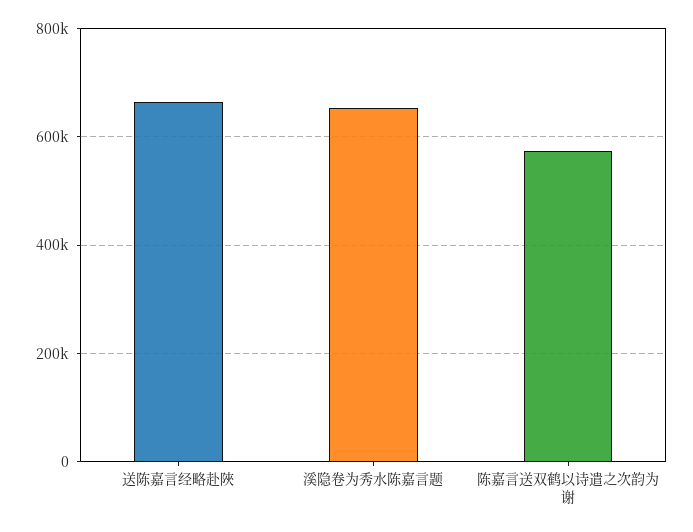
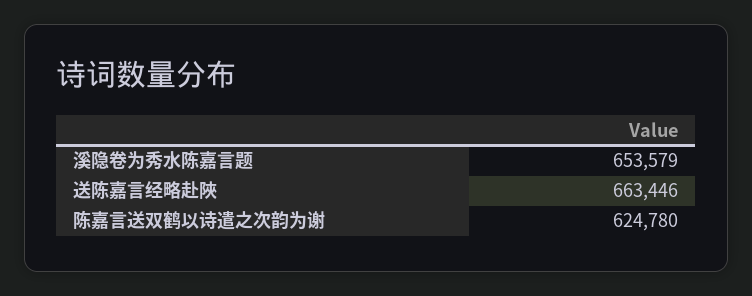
  {
    "送陈嘉言经略赴陜": 663446,
    "溪隐卷为秀水陈嘉言题": 653579,
-   "陈嘉言送双鹤以诗遣之次韵为谢": 580000
+   "陈嘉言送双鹤以诗遣之次韵为谢": 624780
  }

